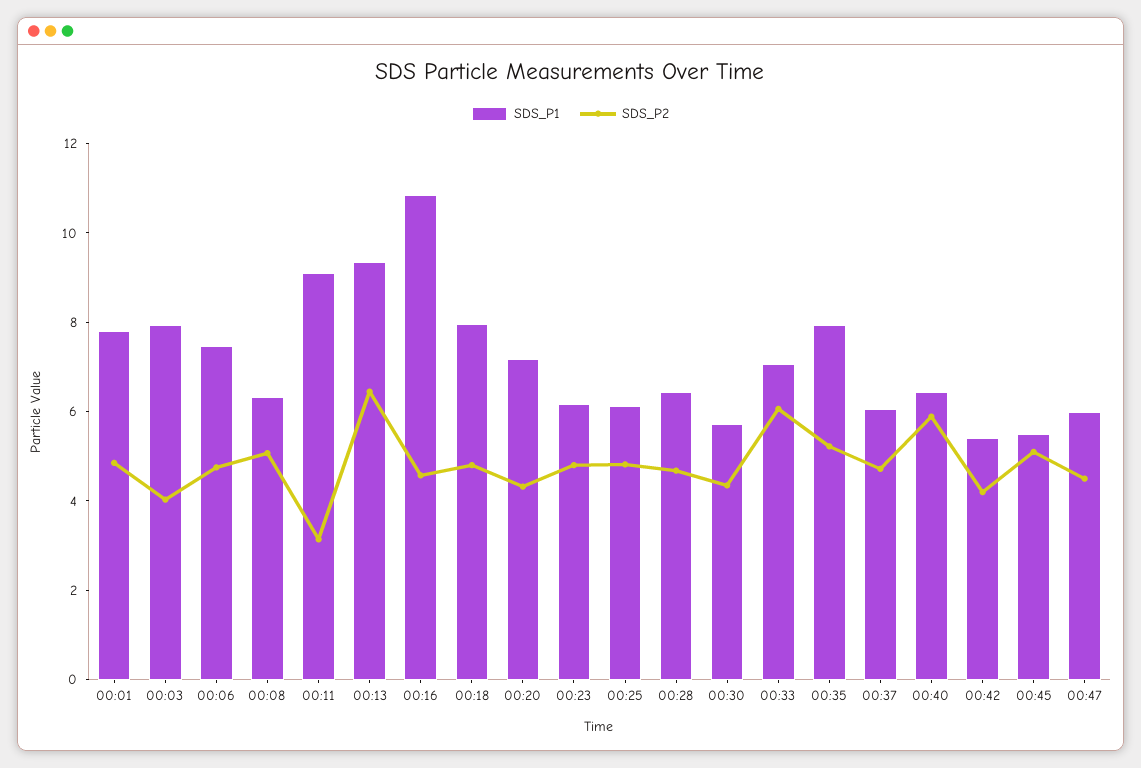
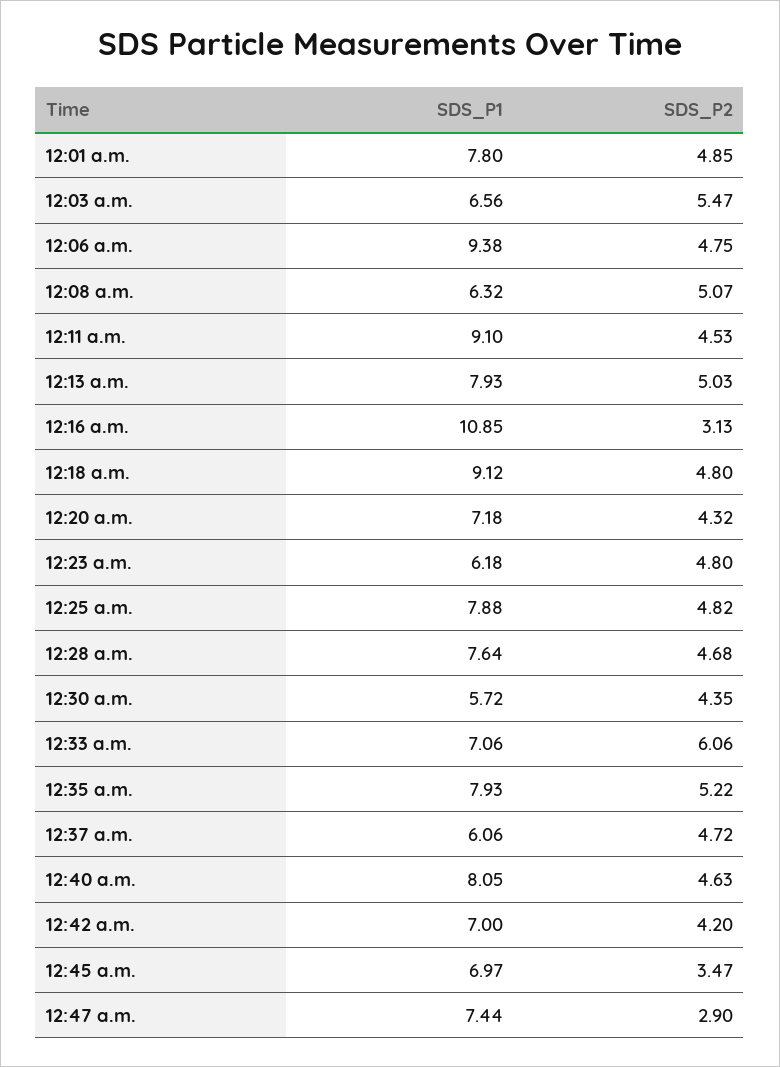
  {
    "SDS_P1": {
      "00:01": 7.8,
-     "00:03": 8,
+     "00:03": 6.56,
-     "00:06": 7.5,
+     "00:06": 9.38,
      "00:08": 6.32,
      "00:11": 9.1,
-     "00:13": 9.5,
+     "00:13": 7.93,
      "00:16": 10.85,
-     "00:18": 8,
+     "00:18": 9.12,
      "00:20": 7.18,
      "00:23": 6.18,
-     "00:25": 6,
+     "00:25": 7.88,
-     "00:28": 6.5,
+     "00:28": 7.64,
      "00:30": 5.72,
      "00:33": 7.06,
      "00:35": 7.93,
      "00:37": 6.06,
-     "00:40": 6.5,
+     "00:40": 8.05,
-     "00:42": 5.5,
+     "00:42": 7,
-     "00:45": 5.5,
+     "00:45": 6.97,
-     "00:47": 6
+     "00:47": 7.44
    },
    "SDS_P2": {
      "00:01": 4.85,
-     "00:03": 4,
+     "00:03": 5.47,
      "00:06": 4.75,
      "00:08": 5.07,
-     "00:11": 3,
+     "00:11": 4.53,
-     "00:13": 6.5,
+     "00:13": 5.03,
-     "00:16": 4.5,
+     "00:16": 3.13,
      "00:18": 4.8,
      "00:20": 4.32,
      "00:23": 4.8,
      "00:25": 4.82,
      "00:28": 4.68,
      "00:30": 4.35,
      "00:33": 6.06,
      "00:35": 5.22,
      "00:37": 4.72,
-     "00:40": 6,
+     "00:40": 4.63,
      "00:42": 4.2,
-     "00:45": 5,
+     "00:45": 3.47,
-     "00:47": 4.5
+     "00:47": 2.9
    }
  }

